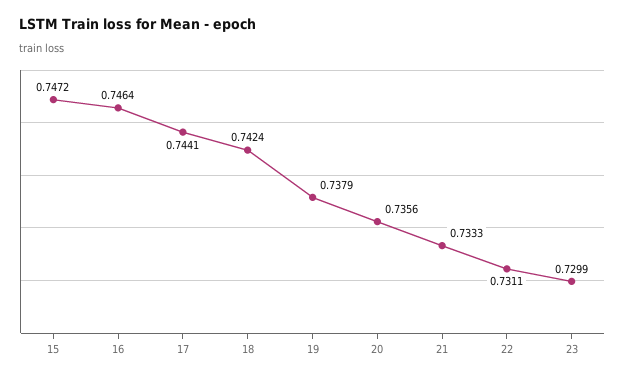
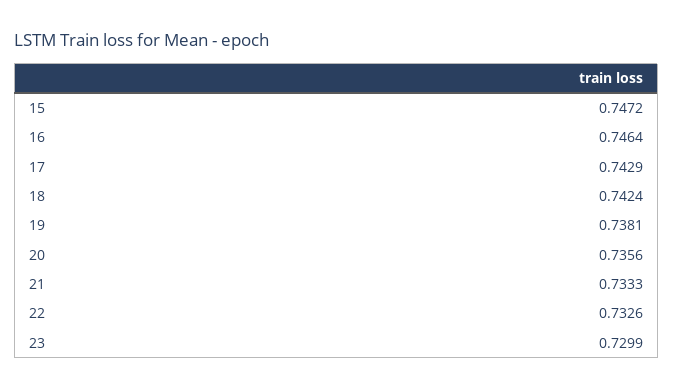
  {
    "15": 0.7472,
    "16": 0.7464,
-   "17": 0.7441,
+   "17": 0.7429,
    "18": 0.7424,
-   "19": 0.7379,
+   "19": 0.7381,
    "20": 0.7356,
    "21": 0.7333,
-   "22": 0.7311,
+   "22": 0.7326,
    "23": 0.7299
  }

